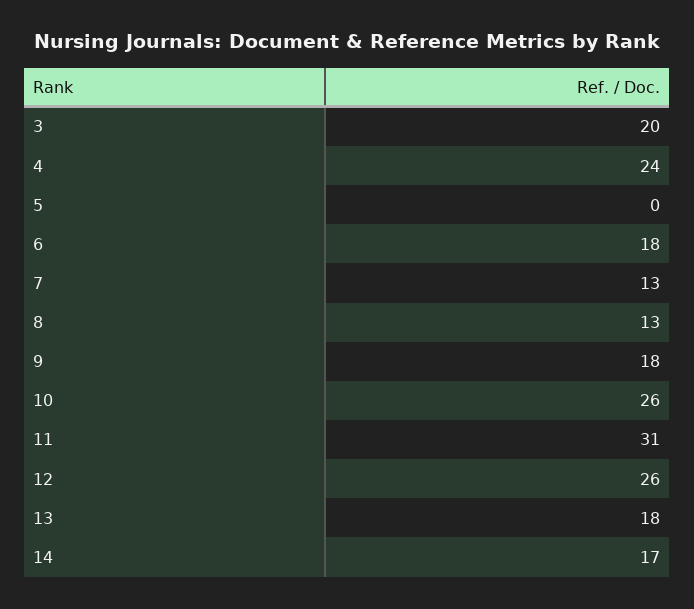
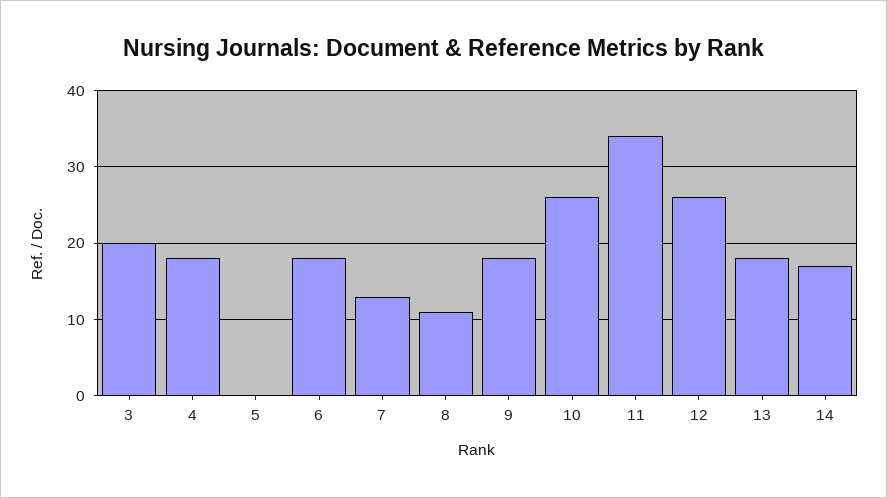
  {
    "3": 20,
-   "4": 24,
+   "4": 18,
    "5": 0,
    "6": 18,
    "7": 13,
-   "8": 13,
+   "8": 11,
    "9": 18,
    "10": 26,
-   "11": 31,
+   "11": 34,
    "12": 26,
    "13": 18,
    "14": 17
  }

